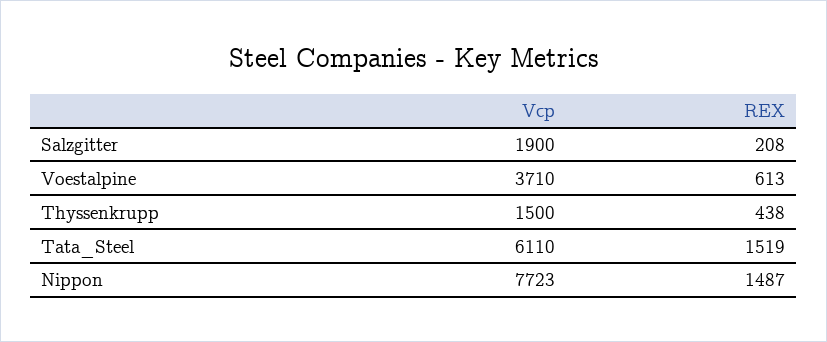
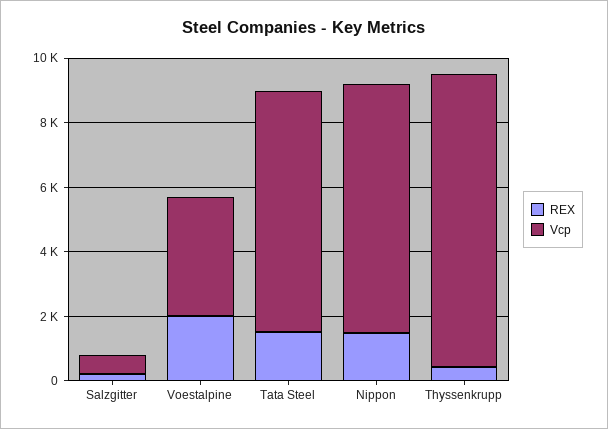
  {
    "Vcp": {
-     "Salzgitter": 1900,
+     "Salzgitter": 500,
      "Voestalpine": 3710,
-     "Thyssenkrupp": 1500,
+     "Thyssenkrupp": 9000,
-     "Tata_Steel": 6110,
+     "Tata_Steel": 7500,
      "Nippon": 7723
    },
    "REX": {
      "Salzgitter": 208,
-     "Voestalpine": 613,
+     "Voestalpine": 2000,
      "Thyssenkrupp": 438,
      "Tata_Steel": 1519,
      "Nippon": 1487
    }
  }

